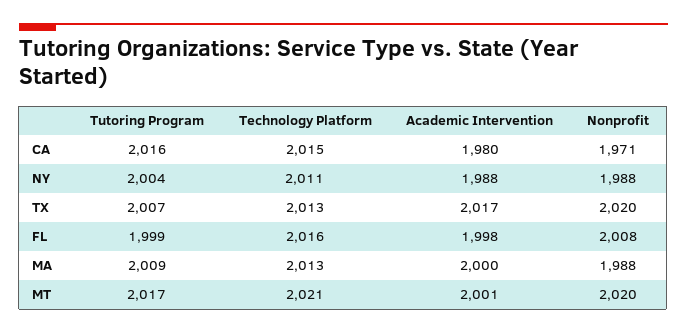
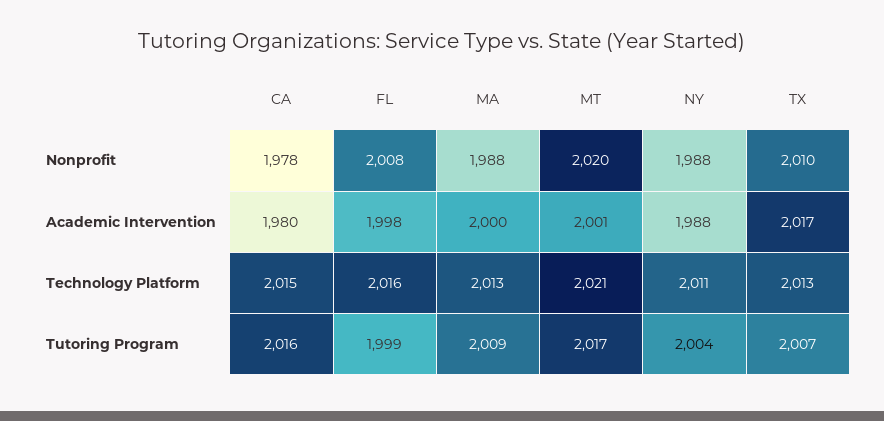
  {
    "Tutoring Program": {
      "CA": 2016,
      "NY": 2004,
      "TX": 2007,
      "FL": 1999,
      "MA": 2009,
      "MT": 2017
    },
    "Technology Platform": {
      "CA": 2015,
      "NY": 2011,
      "TX": 2013,
      "FL": 2016,
      "MA": 2013,
      "MT": 2021
    },
    "Academic Intervention": {
      "CA": 1980,
      "NY": 1988,
      "TX": 2017,
      "FL": 1998,
      "MA": 2000,
      "MT": 2001
    },
    "Nonprofit": {
-     "CA": 1971,
+     "CA": 1978,
      "NY": 1988,
-     "TX": 2020,
+     "TX": 2010,
      "FL": 2008,
      "MA": 1988,
      "MT": 2020
    }
  }

